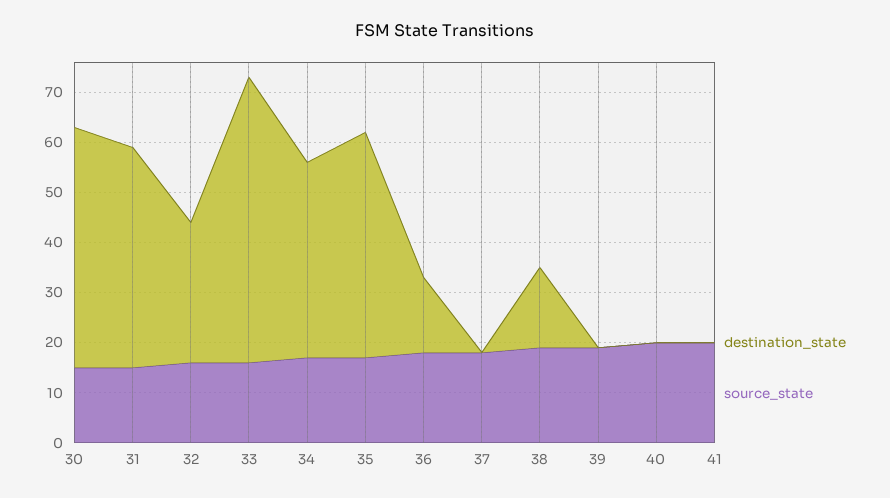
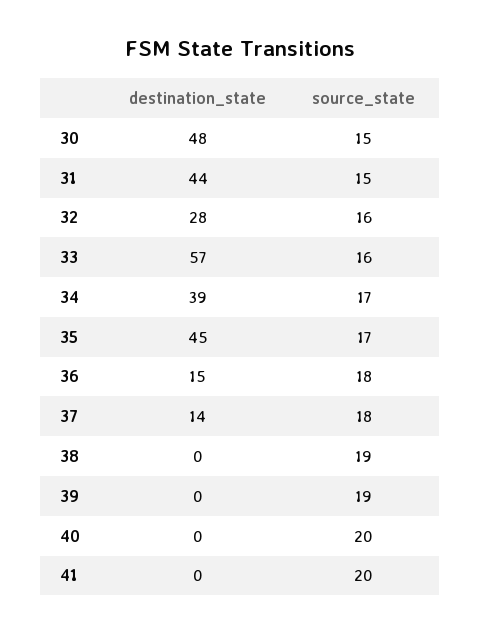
  {
    "destination_state": {
      "30": 48,
      "31": 44,
      "32": 28,
      "33": 57,
      "34": 39,
      "35": 45,
      "36": 15,
-     "37": 0,
+     "37": 14,
-     "38": 15,
+     "38": 0,
      "39": 0,
      "40": 0,
      "41": 0
    },
    "source_state": {
      "30": 15,
      "31": 15,
      "32": 16,
      "33": 16,
      "34": 17,
      "35": 17,
      "36": 18,
      "37": 18,
      "38": 19,
      "39": 19,
      "40": 20,
      "41": 20
    }
  }

